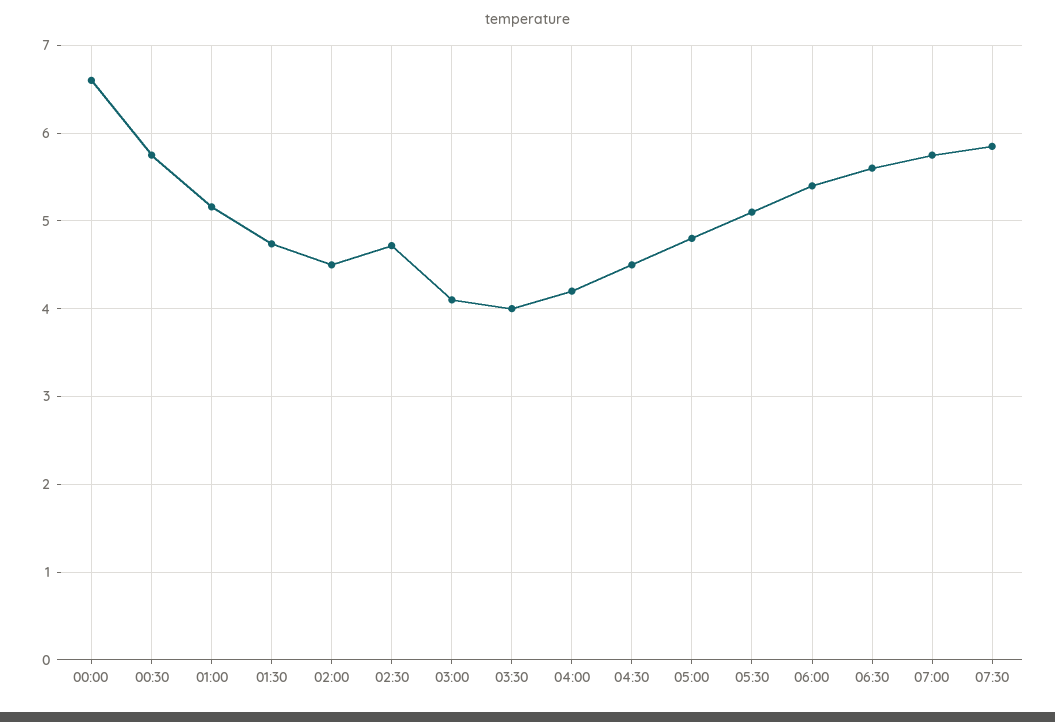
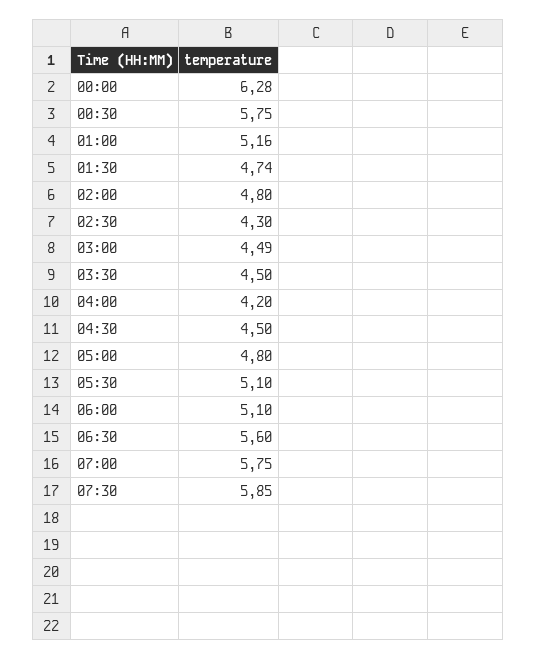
  {
-   "00:00": 6.6,
+   "00:00": 6.28,
    "00:30": 5.75,
    "01:00": 5.16,
    "01:30": 4.74,
-   "02:00": 4.5,
+   "02:00": 4.8,
-   "02:30": 4.7,
+   "02:30": 4.3,
-   "03:00": 4.1,
+   "03:00": 4.49,
-   "03:30": 4,
+   "03:30": 4.5,
    "04:00": 4.2,
    "04:30": 4.5,
    "05:00": 4.8,
    "05:30": 5.1,
-   "06:00": 5.4,
+   "06:00": 5.1,
    "06:30": 5.6,
    "07:00": 5.75,
    "07:30": 5.85
  }

